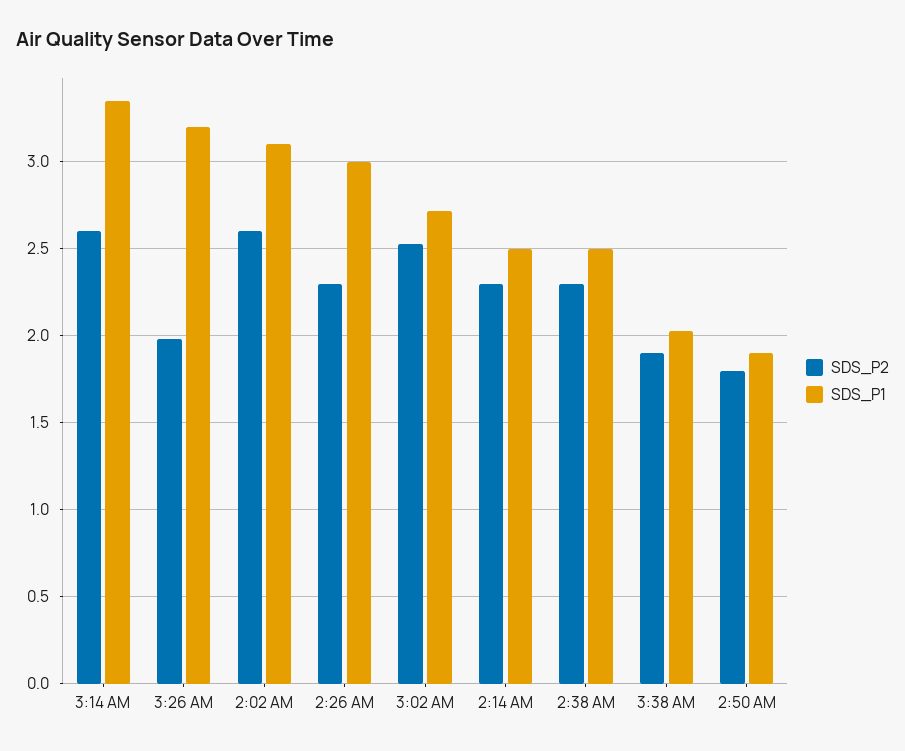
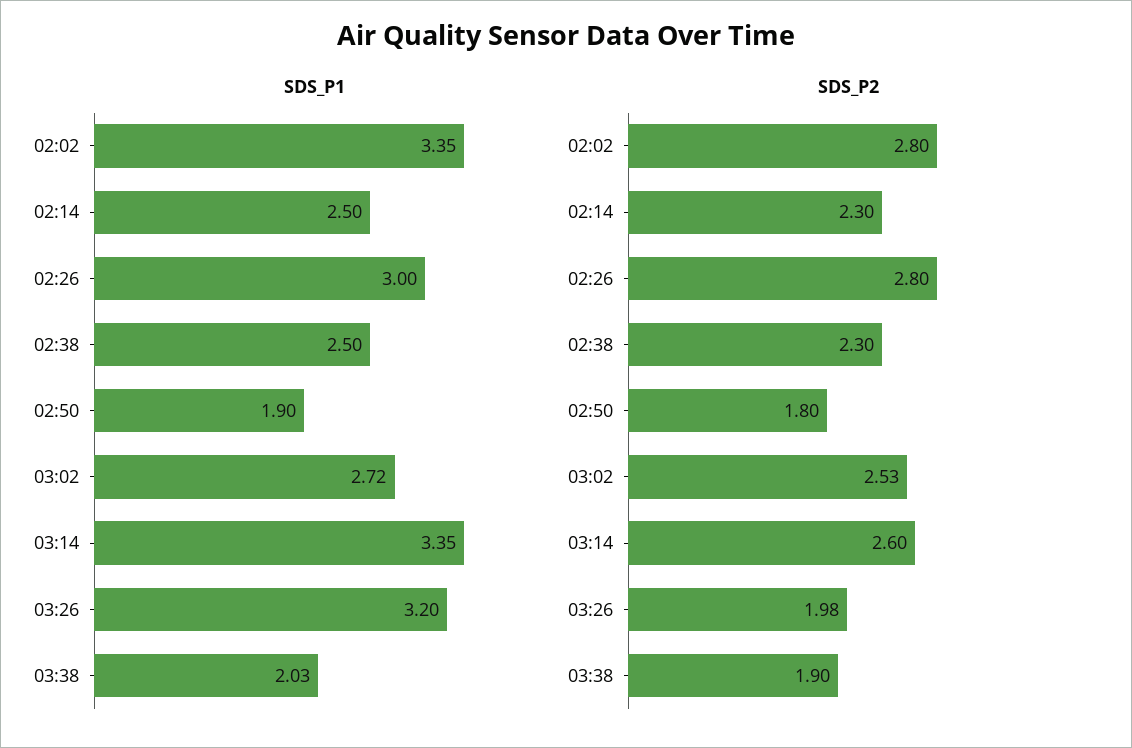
  {
    "SDS_P2": {
      "3:14 AM": 2.6,
      "3:26 AM": 1.98,
-     "2:02 AM": 2.6,
+     "2:02 AM": 2.8,
-     "2:26 AM": 2.3,
+     "2:26 AM": 2.8,
      "3:02 AM": 2.53,
      "2:14 AM": 2.3,
      "2:38 AM": 2.3,
      "3:38 AM": 1.9,
      "2:50 AM": 1.8
    },
    "SDS_P1": {
      "3:14 AM": 3.35,
      "3:26 AM": 3.2,
-     "2:02 AM": 3.1,
+     "2:02 AM": 3.35,
      "2:26 AM": 3,
      "3:02 AM": 2.72,
      "2:14 AM": 2.5,
      "2:38 AM": 2.5,
      "3:38 AM": 2.03,
      "2:50 AM": 1.9
    }
  }

